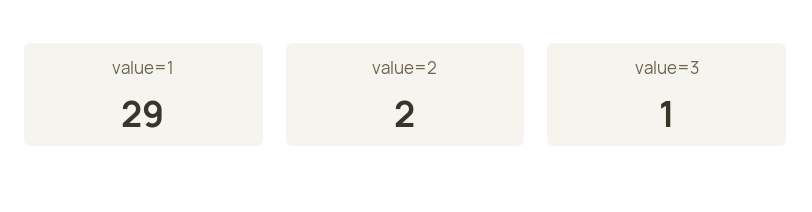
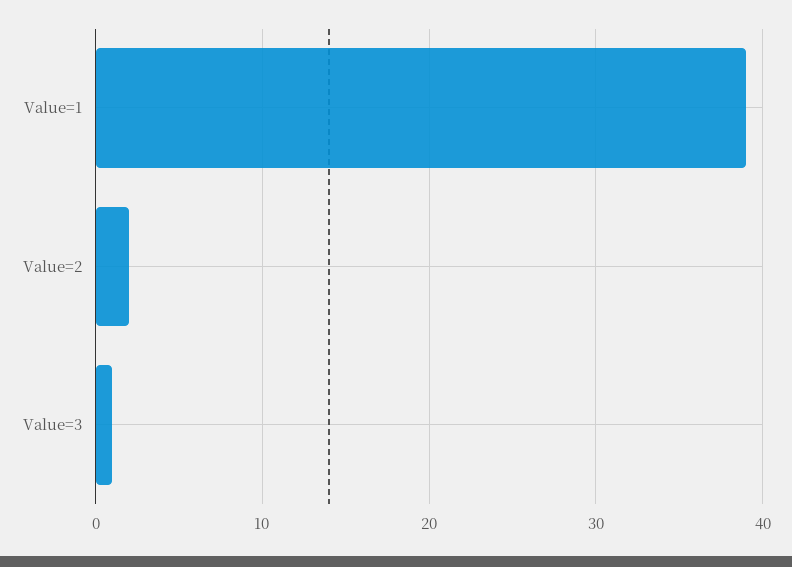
  {
-   "value=1": 29,
+   "value=1": 39,
    "value=2": 2,
    "value=3": 1
  }

